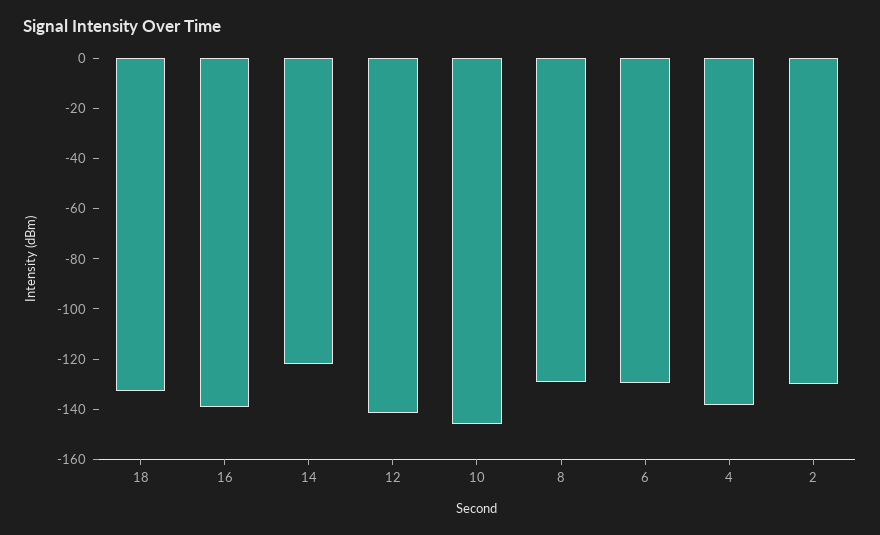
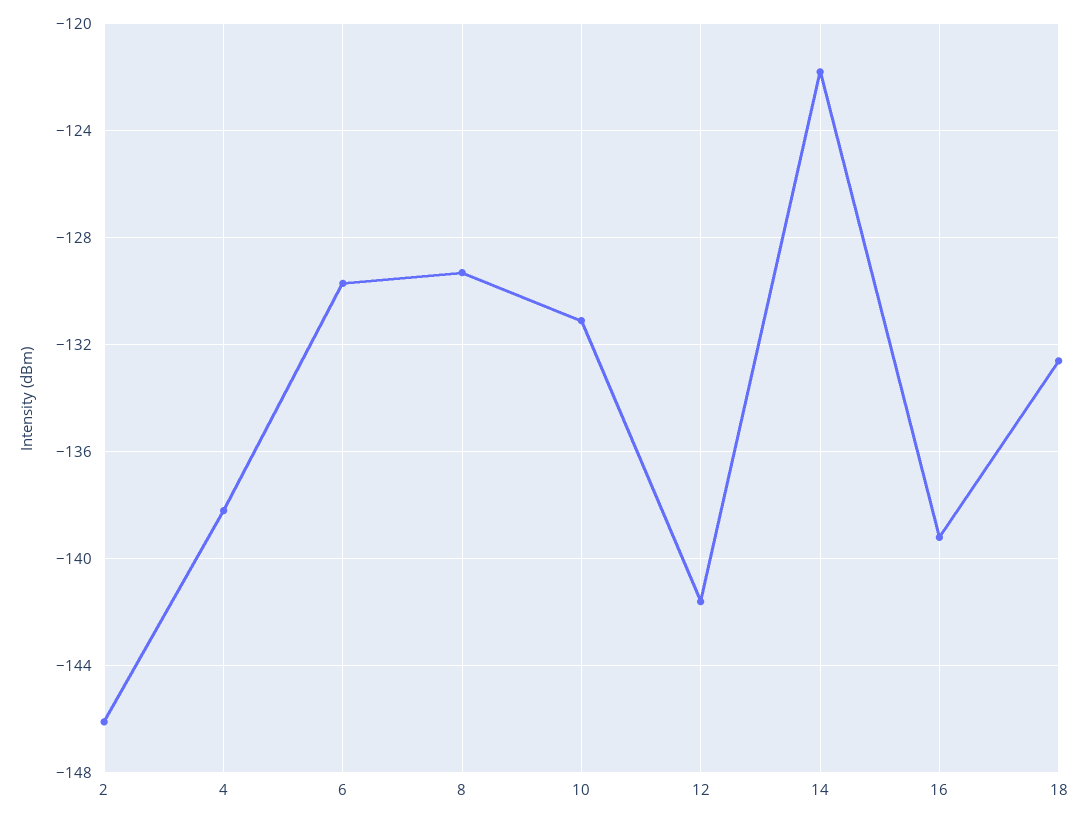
  {
    "18": -132.5,
    "16": -139,
    "14": -122,
    "12": -141.5,
-   "10": -145,
+   "10": -131,
    "8": -129.5,
    "6": -129.5,
    "4": -138,
-   "2": -130
+   "2": -146
  }

